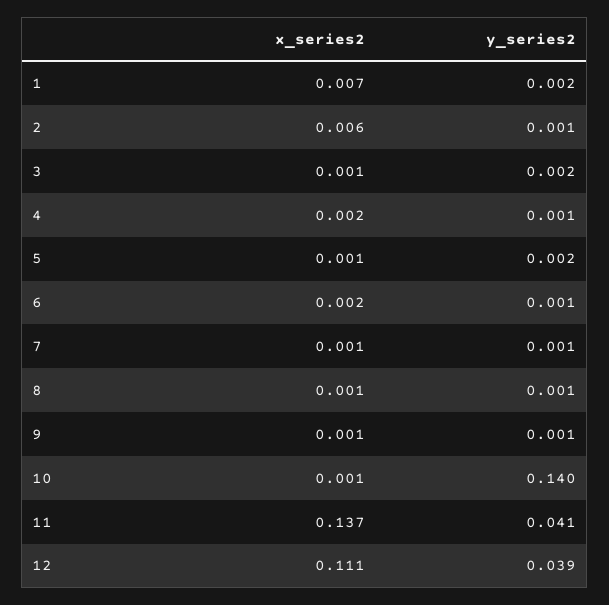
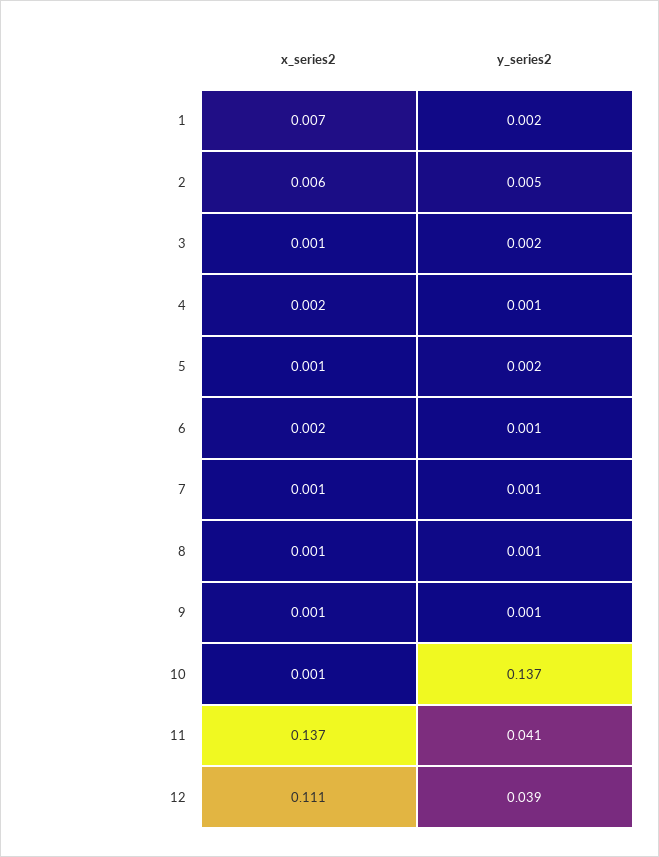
  {
    "x_series2": {
      "1": 0.007,
      "2": 0.006,
      "3": 0.001,
      "4": 0.002,
      "5": 0.001,
      "6": 0.002,
      "7": 0.001,
      "8": 0.001,
      "9": 0.001,
      "10": 0.001,
      "11": 0.137,
      "12": 0.111
    },
    "y_series2": {
      "1": 0.002,
-     "2": 0.001,
+     "2": 0.005,
      "3": 0.002,
      "4": 0.001,
      "5": 0.002,
      "6": 0.001,
      "7": 0.001,
      "8": 0.001,
      "9": 0.001,
-     "10": 0.14,
+     "10": 0.137,
      "11": 0.041,
      "12": 0.039
    }
  }

